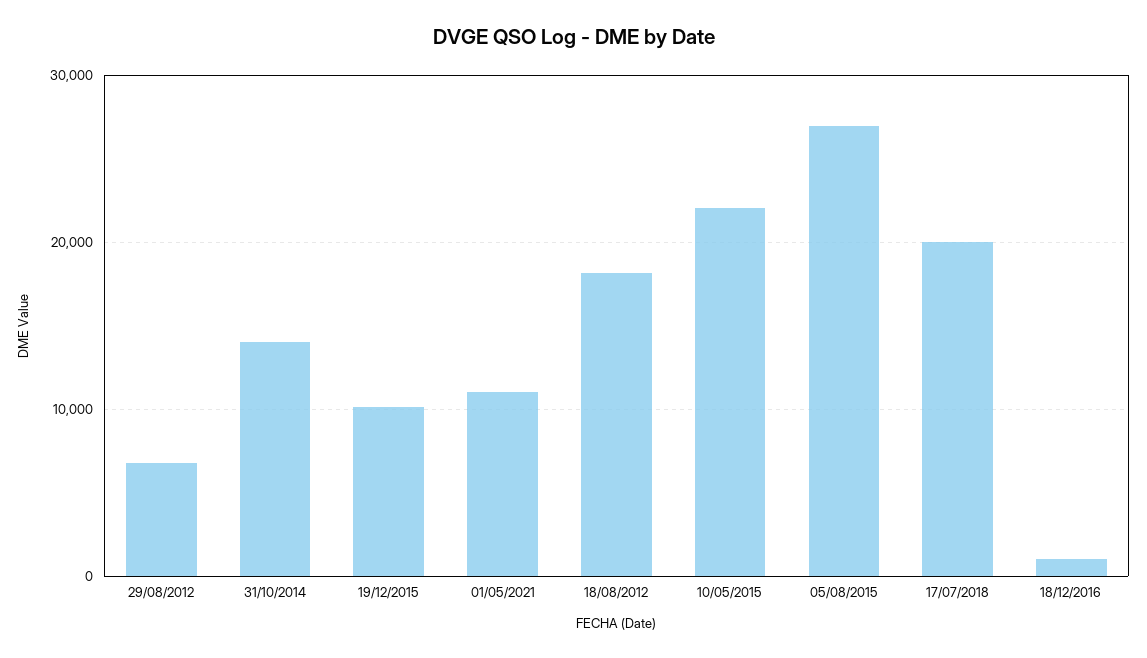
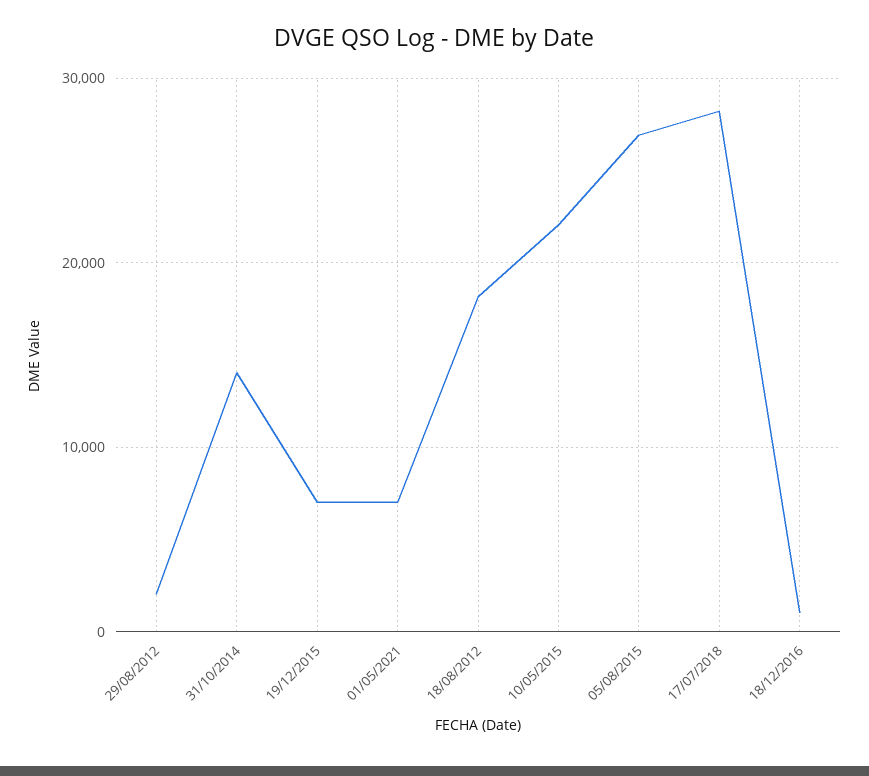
  {
-   "29/08/2012": 7000,
+   "29/08/2012": 2000,
    "31/10/2014": 14000,
-   "19/12/2015": 10000,
+   "19/12/2015": 7000,
-   "01/05/2021": 11000,
+   "01/05/2021": 7000,
    "18/08/2012": 18000,
    "10/05/2015": 22000,
    "05/08/2015": 27000,
-   "17/07/2018": 20000,
+   "17/07/2018": 28000,
    "18/12/2016": 1000
  }

